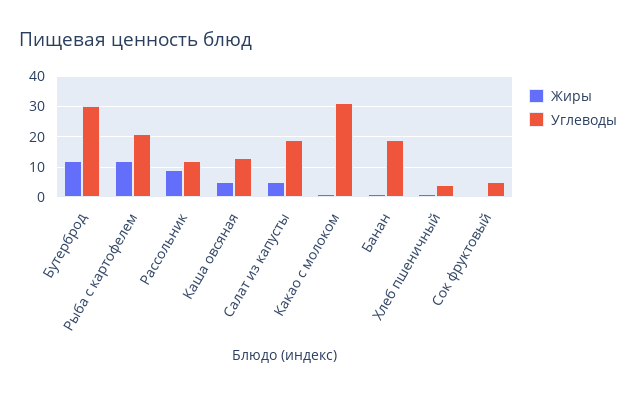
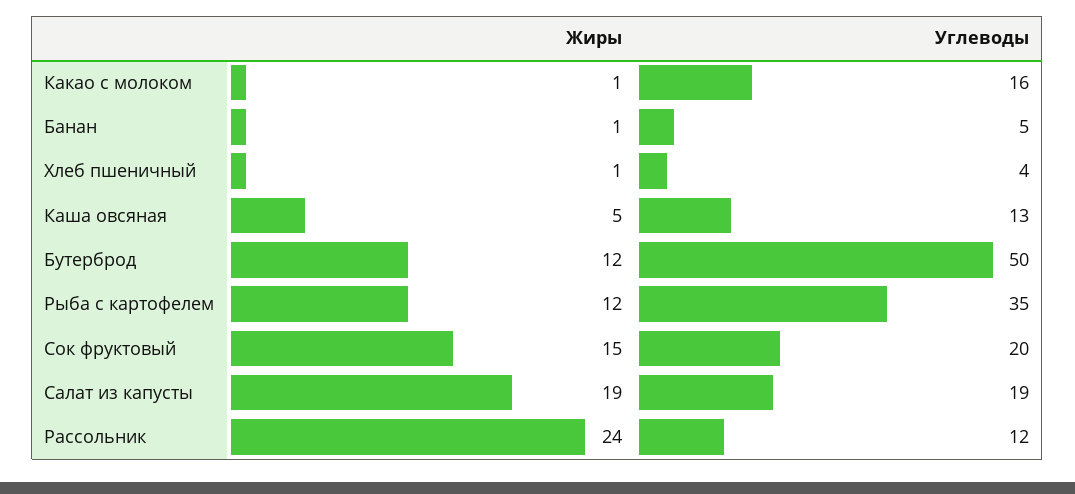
  {
    "Жиры": {
      "Бутерброд": 12,
      "Рыба с картофелем": 12,
-     "Рассольник": 10,
+     "Рассольник": 24,
      "Каша овсяная": 5,
-     "Салат из капусты": 5,
+     "Салат из капусты": 19,
      "Какао с молоком": 1,
      "Банан": 1,
      "Хлеб пшеничный": 1,
-     "Сок фруктовый": 0
+     "Сок фруктовый": 15
    },
    "Углеводы": {
-     "Бутерброд": 30,
+     "Бутерброд": 50,
-     "Рыба с картофелем": 20,
+     "Рыба с картофелем": 35,
      "Рассольник": 12,
      "Каша овсяная": 13,
      "Салат из капусты": 19,
-     "Какао с молоком": 30,
+     "Какао с молоком": 16,
-     "Банан": 20,
+     "Банан": 5,
      "Хлеб пшеничный": 4,
-     "Сок фруктовый": 5
+     "Сок фруктовый": 20
    }
  }

